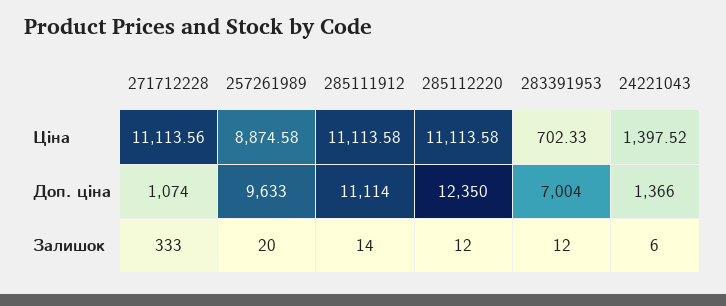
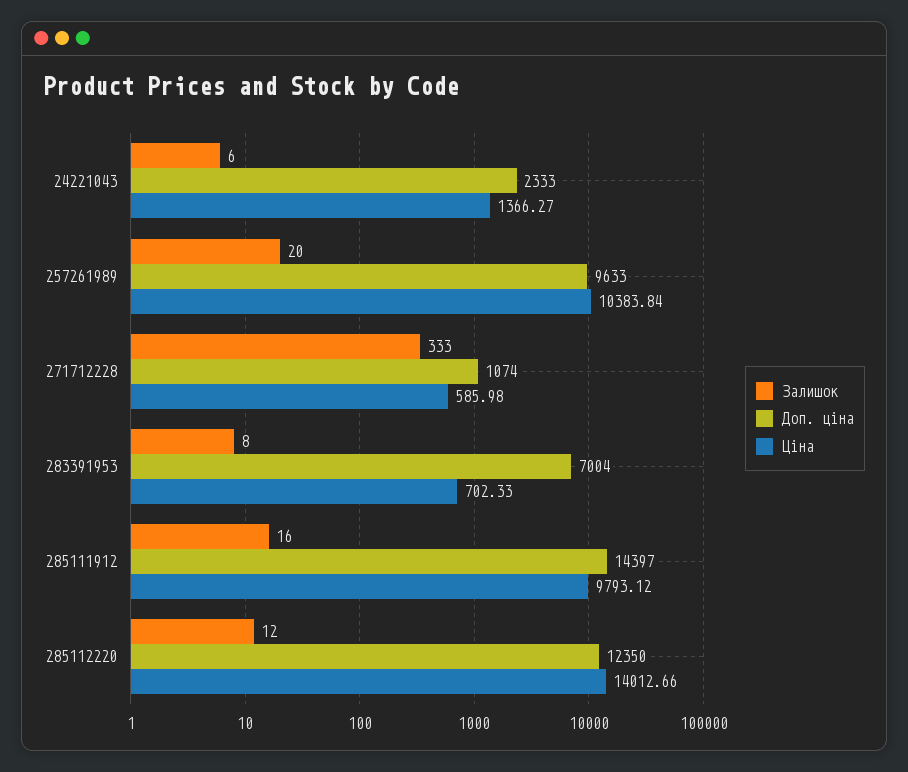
  {
    "Ціна": {
-     "271712228": 11113.56,
+     "271712228": 585.98,
-     "257261989": 8874.58,
+     "257261989": 10383.84,
-     "285111912": 11113.58,
+     "285111912": 9793.12,
-     "285112220": 11113.58,
+     "285112220": 14012.66,
      "283391953": 702.33,
-     "24221043": 1397.52
+     "24221043": 1366.27
    },
    "Доп. ціна": {
      "271712228": 1074,
      "257261989": 9633,
-     "285111912": 11114,
+     "285111912": 14397,
      "285112220": 12350,
      "283391953": 7004,
-     "24221043": 1366
+     "24221043": 2333
    },
    "Залишок": {
      "271712228": 333,
      "257261989": 20,
-     "285111912": 14,
+     "285111912": 16,
      "285112220": 12,
-     "283391953": 12,
+     "283391953": 8,
      "24221043": 6
    }
  }

